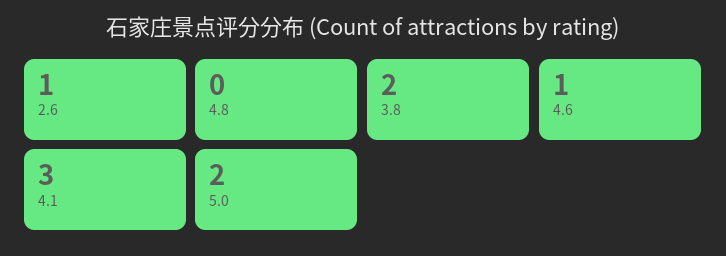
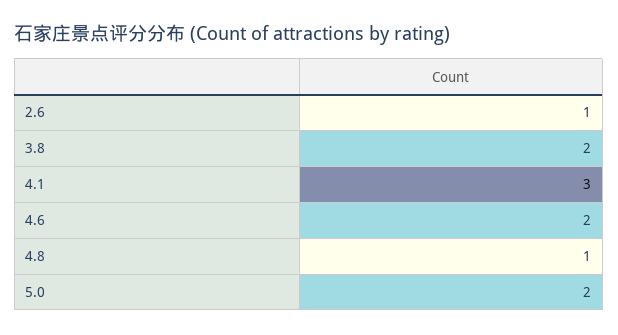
  {
    "2.6": 1,
-   "4.8": 0,
+   "4.8": 1,
    "3.8": 2,
-   "4.6": 1,
+   "4.6": 2,
    "4.1": 3,
    "5.0": 2
  }

